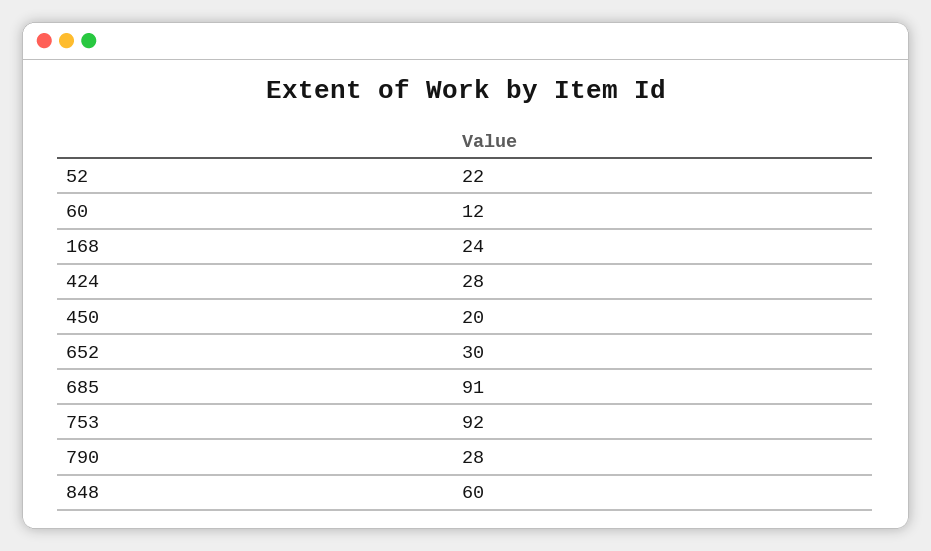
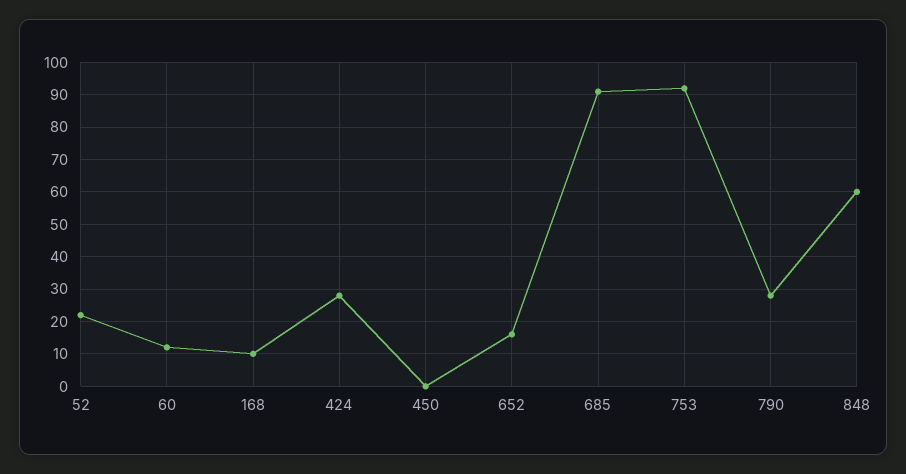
  {
    "52": 22,
    "60": 12,
-   "168": 24,
+   "168": 10,
    "424": 28,
-   "450": 20,
+   "450": 0,
-   "652": 30,
+   "652": 15,
    "685": 91,
    "753": 92,
    "790": 28,
    "848": 60
  }

